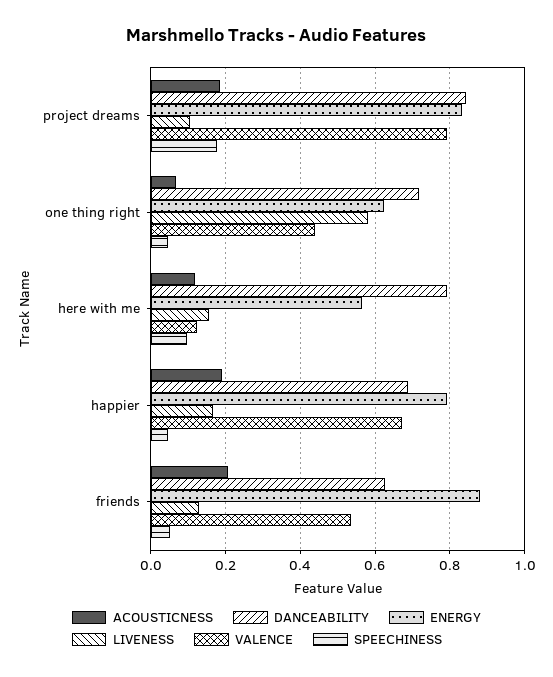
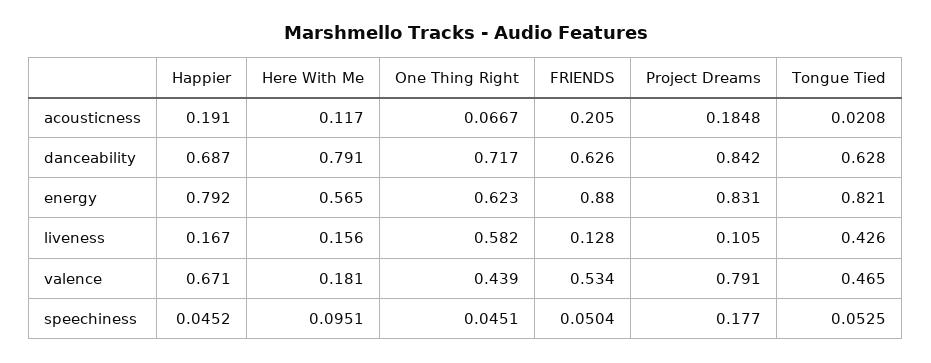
  {
    "ACOUSTICNESS": {
      "project dreams": 0.1848,
      "one thing right": 0.0667,
      "here with me": 0.117,
      "happier": 0.191,
-     "friends": 0.205
+     "friends": 0.205,
+     "Tongue Tied": 0.0208
    },
    "DANCEABILITY": {
      "project dreams": 0.842,
      "one thing right": 0.717,
      "here with me": 0.791,
      "happier": 0.687,
-     "friends": 0.626
+     "friends": 0.626,
+     "Tongue Tied": 0.628
    },
    "ENERGY": {
      "project dreams": 0.831,
      "one thing right": 0.623,
      "here with me": 0.565,
      "happier": 0.792,
-     "friends": 0.88
+     "friends": 0.88,
+     "Tongue Tied": 0.821
    },
    "LIVENESS": {
      "project dreams": 0.105,
      "one thing right": 0.582,
      "here with me": 0.156,
      "happier": 0.167,
-     "friends": 0.128
+     "friends": 0.128,
+     "Tongue Tied": 0.426
    },
    "VALENCE": {
      "project dreams": 0.791,
      "one thing right": 0.439,
-     "here with me": 0.12,
+     "here with me": 0.181,
      "happier": 0.671,
-     "friends": 0.534
+     "friends": 0.534,
+     "Tongue Tied": 0.465
    },
    "SPEECHINESS": {
      "project dreams": 0.177,
      "one thing right": 0.0451,
      "here with me": 0.0951,
      "happier": 0.0452,
-     "friends": 0.0504
+     "friends": 0.0504,
+     "Tongue Tied": 0.0525
    }
  }

